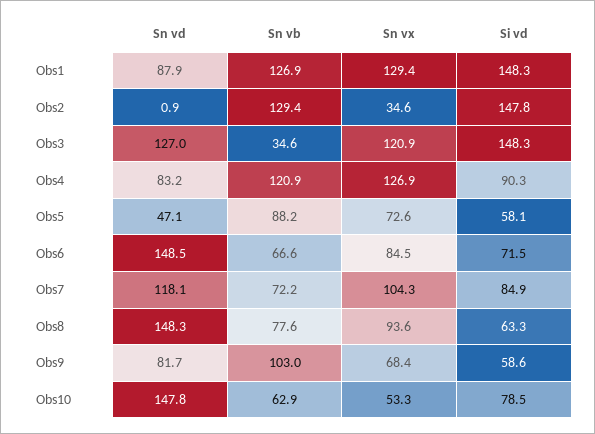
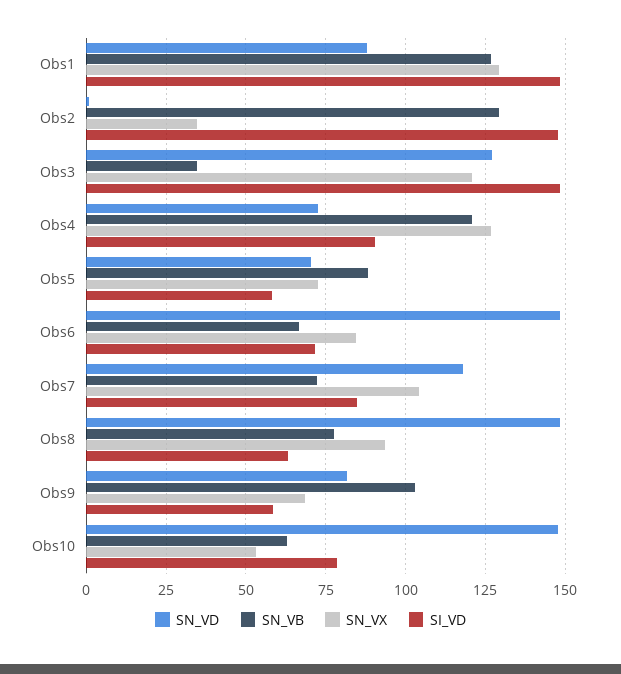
  {
    "Sn vd": {
      "Obs1": 87.9,
      "Obs2": 0.9,
      "Obs3": 127,
-     "Obs4": 83.2,
+     "Obs4": 72.5,
-     "Obs5": 47.1,
+     "Obs5": 70,
      "Obs6": 148.5,
      "Obs7": 118.1,
      "Obs8": 148.3,
      "Obs9": 81.7,
      "Obs10": 147.8
    },
    "Sn vb": {
      "Obs1": 126.9,
      "Obs2": 129.4,
      "Obs3": 34.6,
      "Obs4": 120.9,
      "Obs5": 88.2,
      "Obs6": 66.6,
      "Obs7": 72.2,
      "Obs8": 77.6,
      "Obs9": 103,
      "Obs10": 62.9
    },
    "Sn vx": {
      "Obs1": 129.4,
      "Obs2": 34.6,
      "Obs3": 120.9,
      "Obs4": 126.9,
      "Obs5": 72.6,
      "Obs6": 84.5,
      "Obs7": 104.3,
      "Obs8": 93.6,
      "Obs9": 68.4,
      "Obs10": 53.3
    },
    "Si vd": {
      "Obs1": 148.3,
      "Obs2": 147.8,
      "Obs3": 148.3,
      "Obs4": 90.3,
      "Obs5": 58.1,
      "Obs6": 71.5,
      "Obs7": 84.9,
      "Obs8": 63.3,
      "Obs9": 58.6,
      "Obs10": 78.5
    }
  }

